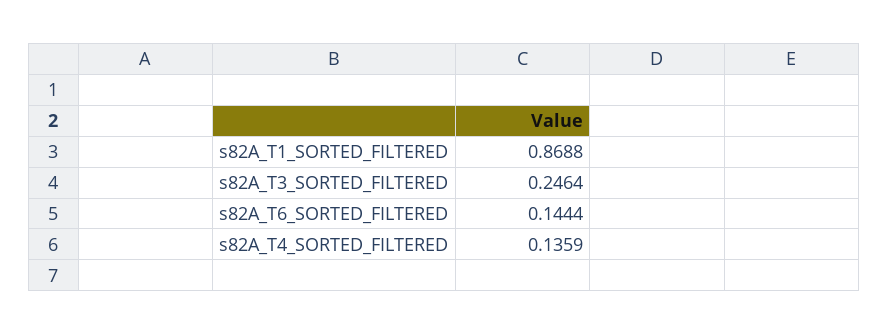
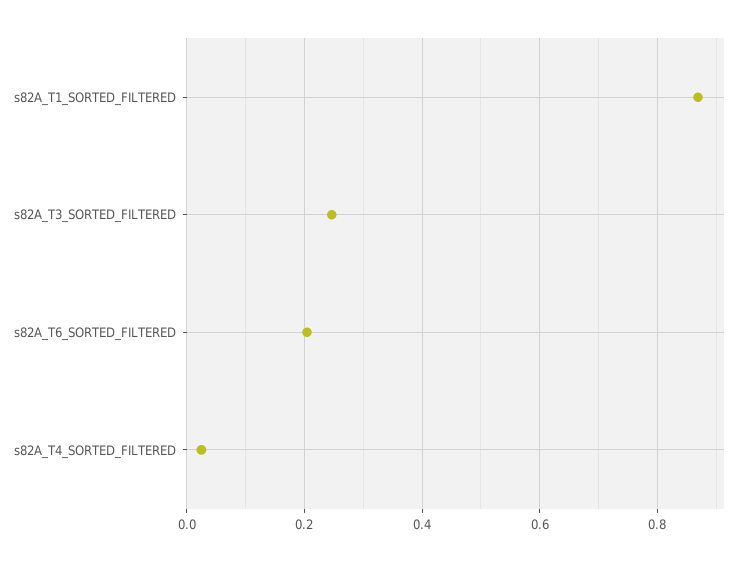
  {
    "s82A_T1_SORTED_FILTERED": 0.8688,
    "s82A_T3_SORTED_FILTERED": 0.2464,
-   "s82A_T6_SORTED_FILTERED": 0.1444,
+   "s82A_T6_SORTED_FILTERED": 0.2,
-   "s82A_T4_SORTED_FILTERED": 0.1359
+   "s82A_T4_SORTED_FILTERED": 0.02
  }

